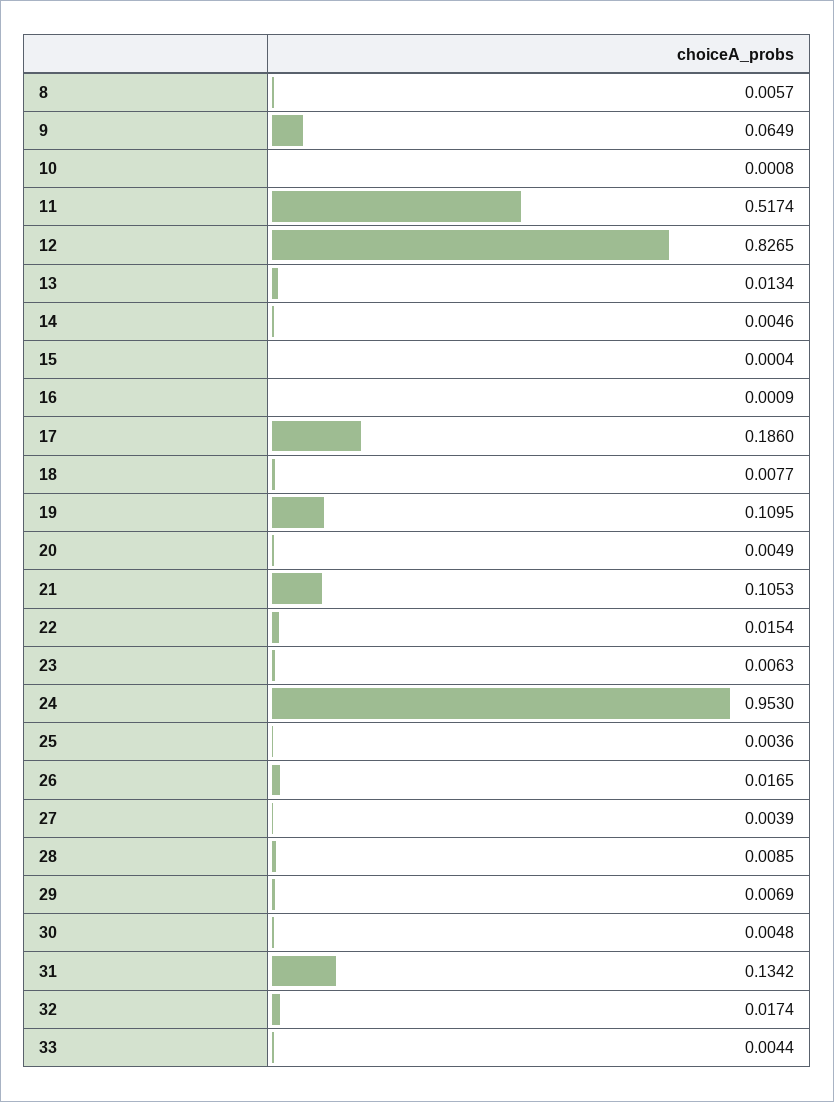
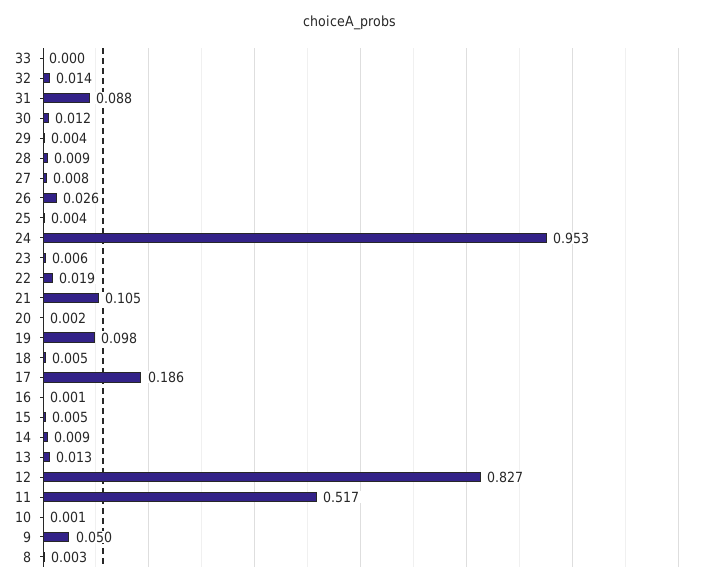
  {
-   "8": 0.0057,
+   "8": 0.003,
-   "9": 0.0649,
+   "9": 0.05,
    "10": 0.0008,
    "11": 0.5174,
    "12": 0.8265,
    "13": 0.0134,
-   "14": 0.0046,
+   "14": 0.009,
-   "15": 0.0004,
+   "15": 0.005,
    "16": 0.0009,
    "17": 0.186,
-   "18": 0.0077,
+   "18": 0.005,
-   "19": 0.1095,
+   "19": 0.098,
-   "20": 0.0049,
+   "20": 0.002,
    "21": 0.1053,
-   "22": 0.0154,
+   "22": 0.019,
    "23": 0.0063,
    "24": 0.953,
    "25": 0.0036,
-   "26": 0.0165,
+   "26": 0.026,
-   "27": 0.0039,
+   "27": 0.008,
    "28": 0.0085,
-   "29": 0.0069,
+   "29": 0.004,
-   "30": 0.0048,
+   "30": 0.012,
-   "31": 0.1342,
+   "31": 0.088,
-   "32": 0.0174,
+   "32": 0.014,
-   "33": 0.0044
+   "33": 0
  }

